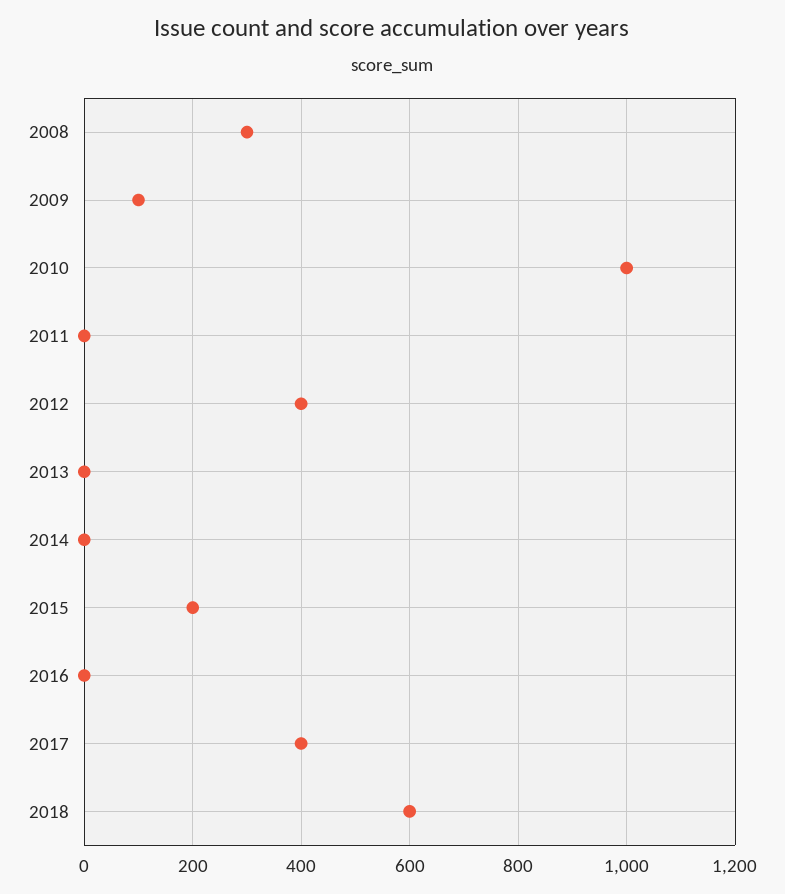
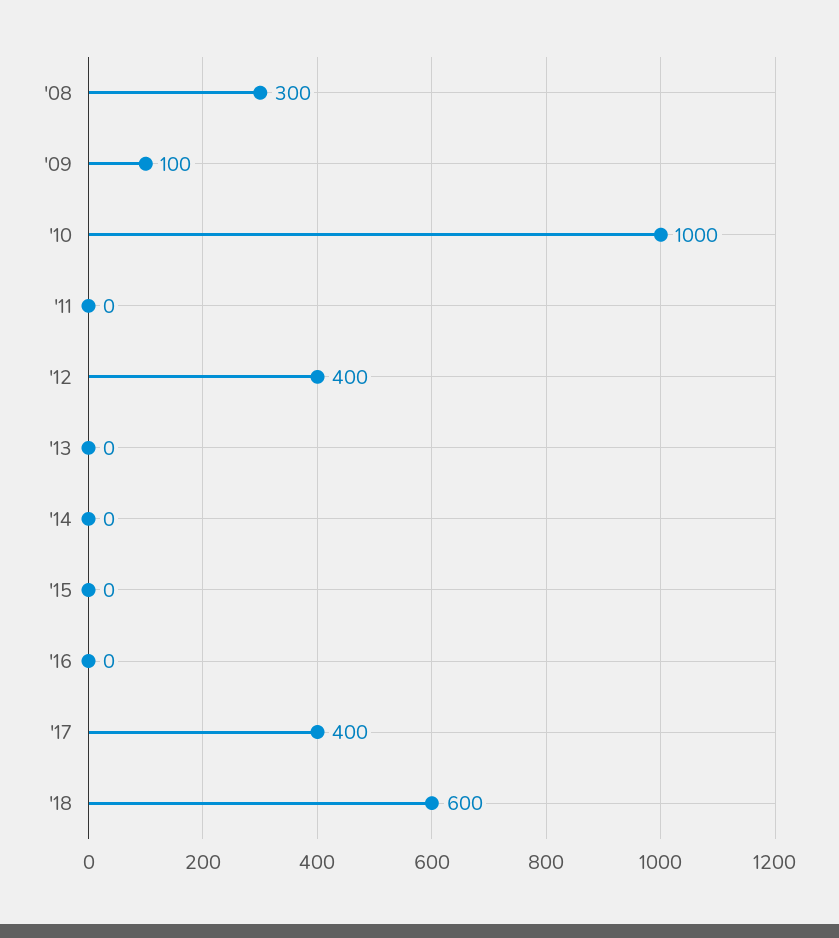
  {
    "2008": 300,
    "2009": 100,
    "2010": 1000,
    "2011": 0,
    "2012": 400,
    "2013": 0,
    "2014": 0,
-   "2015": 200,
+   "2015": 0,
    "2016": 0,
    "2017": 400,
    "2018": 600
  }

